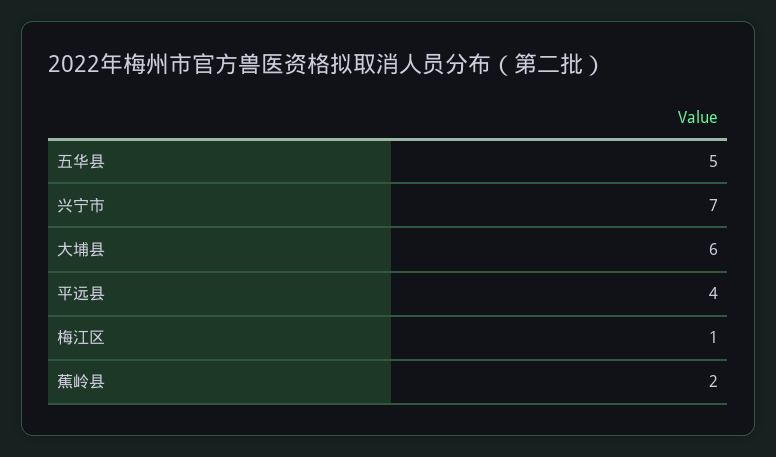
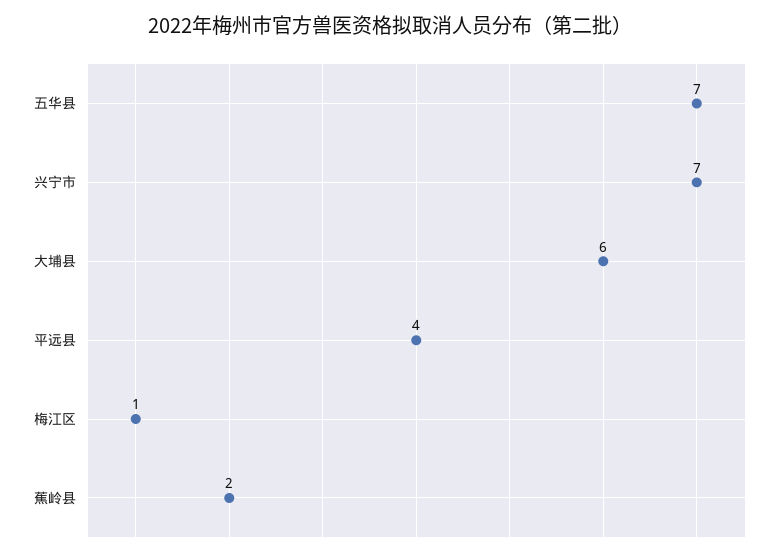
  {
-   "五华县": 5,
+   "五华县": 7,
    "兴宁市": 7,
    "大埔县": 6,
    "平远县": 4,
    "梅江区": 1,
    "蕉岭县": 2
  }

